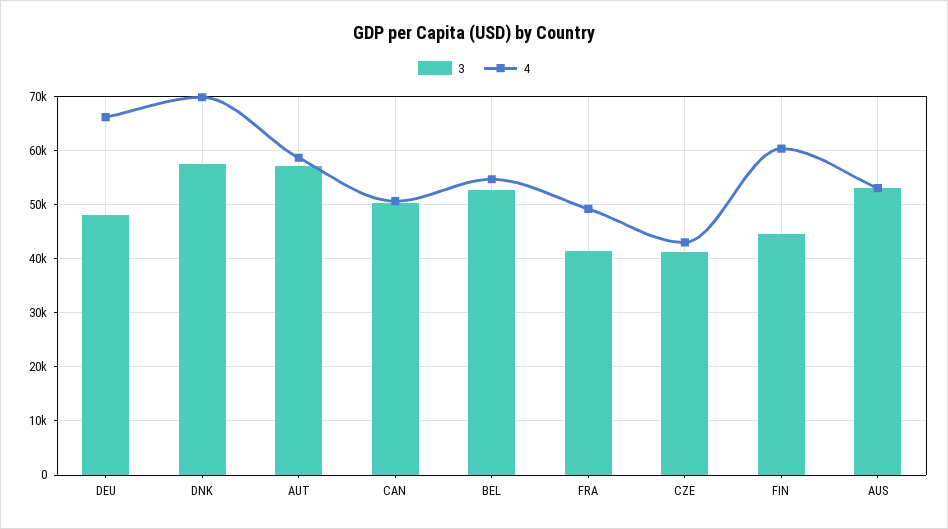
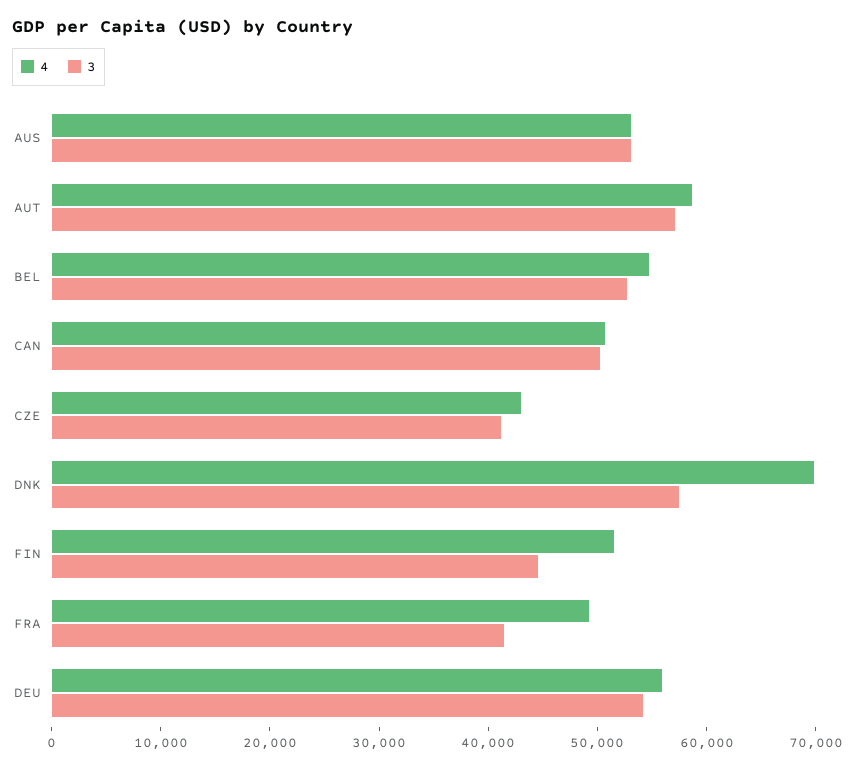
  {
    "3": {
-     "DEU": 48000,
+     "DEU": 54000,
      "DNK": 58000,
      "AUT": 58000,
      "CAN": 50000,
      "BEL": 52000,
      "FRA": 42000,
      "CZE": 42000,
      "FIN": 44000,
      "AUS": 54000
    },
    "4": {
-     "DEU": 66000,
+     "DEU": 56000,
      "DNK": 70000,
      "AUT": 58000,
      "CAN": 50000,
      "BEL": 54000,
      "FRA": 50000,
      "CZE": 44000,
-     "FIN": 60000,
+     "FIN": 52000,
      "AUS": 54000
    }
  }

